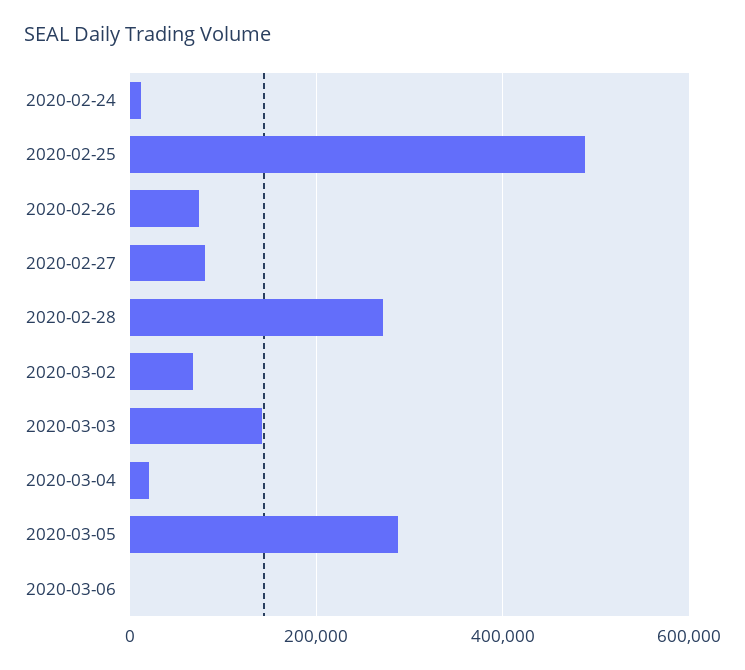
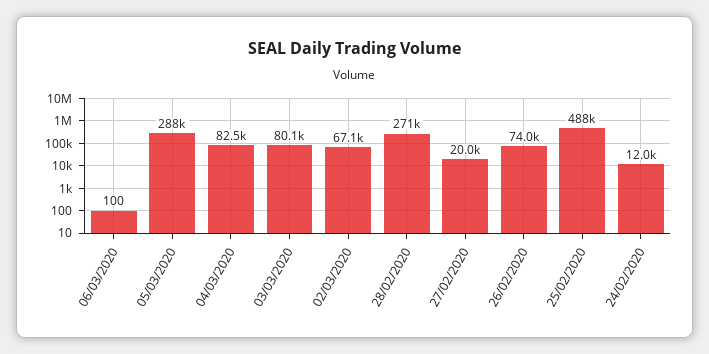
  {
    "2020-02-24": 12000,
    "2020-02-25": 488000,
    "2020-02-26": 74000,
-   "2020-02-27": 80000,
+   "2020-02-27": 20000,
    "2020-02-28": 271000,
    "2020-03-02": 67100,
-   "2020-03-03": 140000,
+   "2020-03-03": 80100,
-   "2020-03-04": 20000,
+   "2020-03-04": 82500,
    "2020-03-05": 288000,
    "2020-03-06": 100
  }

